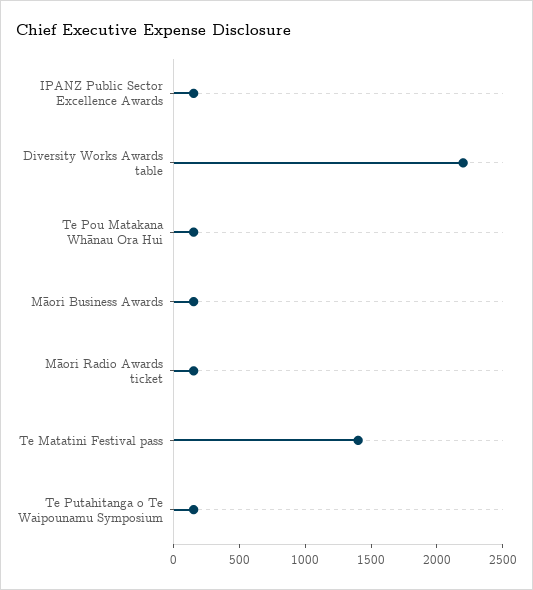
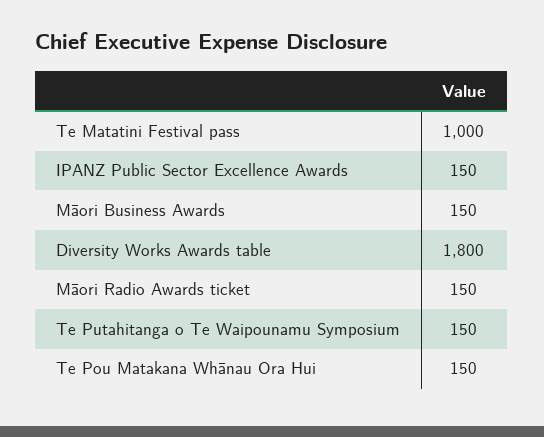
  {
    "IPANZ Public Sector Excellence Awards": 150,
-   "Diversity Works Awards table": 2200,
+   "Diversity Works Awards table": 1800,
    "Te Pou Matakana Whānau Ora Hui": 150,
    "Māori Business Awards": 150,
    "Māori Radio Awards ticket": 150,
-   "Te Matatini Festival pass": 1400,
+   "Te Matatini Festival pass": 1000,
    "Te Putahitanga o Te Waipounamu Symposium": 150
  }

